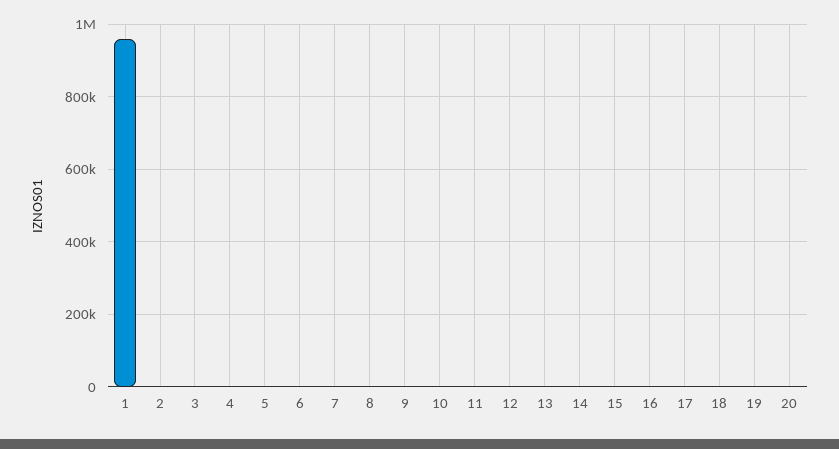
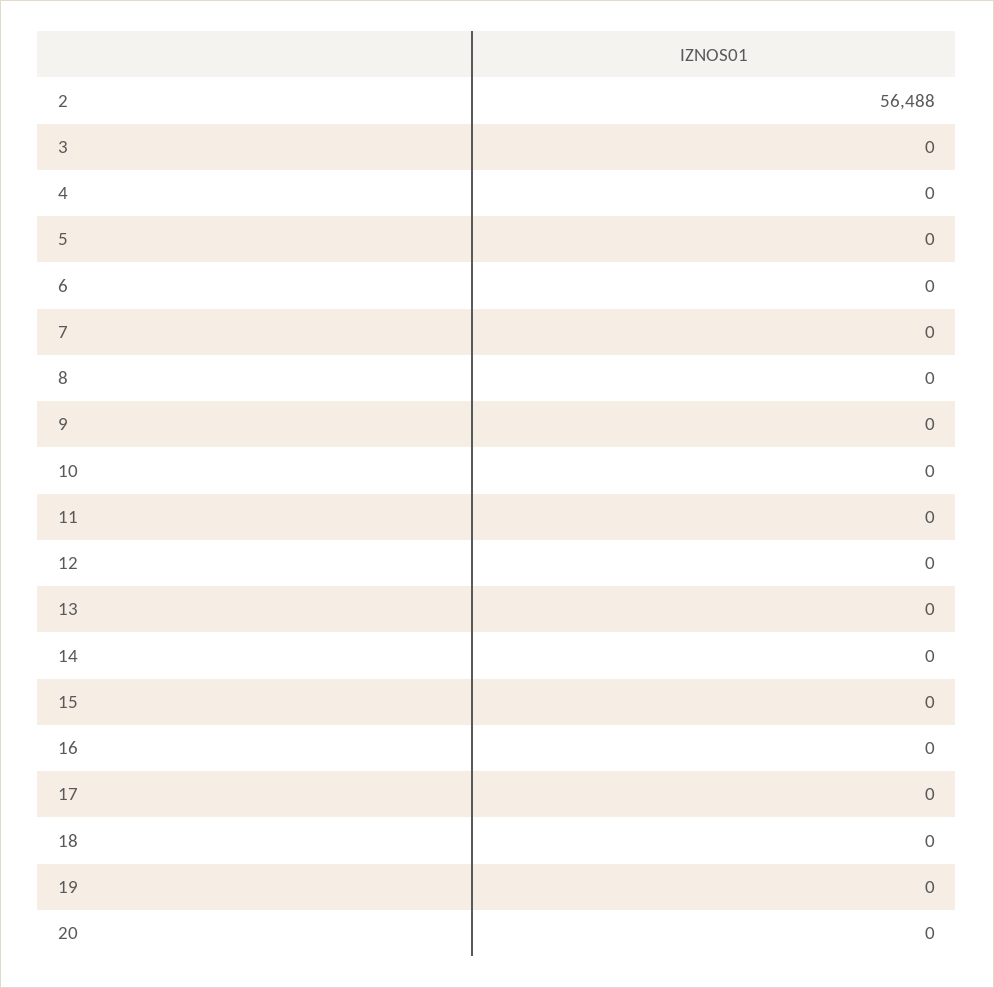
  {
-   "1": 960000,
-   "2": 0,
+   "2": 56488,
    "3": 0,
    "4": 0,
    "5": 0,
    "6": 0,
    "7": 0,
    "8": 0,
    "9": 0,
    "10": 0,
    "11": 0,
    "12": 0,
    "13": 0,
    "14": 0,
    "15": 0,
    "16": 0,
    "17": 0,
    "18": 0,
    "19": 0,
    "20": 0
  }

